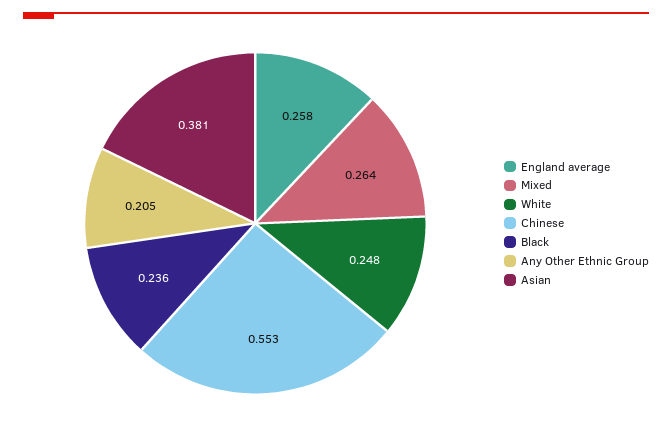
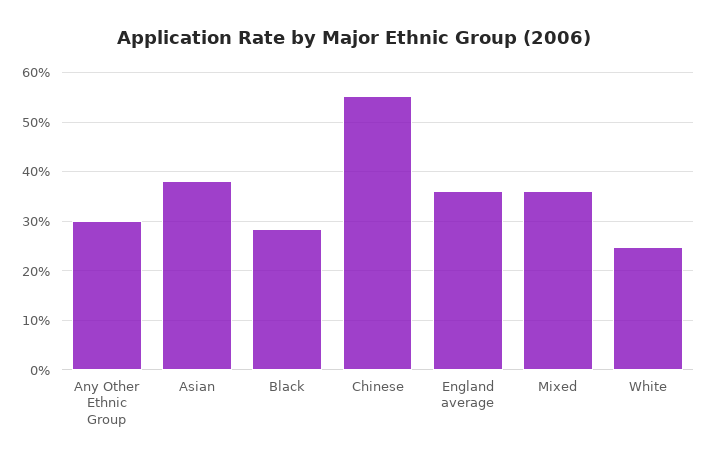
  {
-   "England average": 0.258,
+   "England average": 0.36,
-   "Mixed": 0.264,
+   "Mixed": 0.36,
    "White": 0.248,
    "Chinese": 0.553,
-   "Black": 0.236,
+   "Black": 0.28,
-   "Any Other Ethnic Group": 0.205,
+   "Any Other Ethnic Group": 0.3,
    "Asian": 0.381
  }

